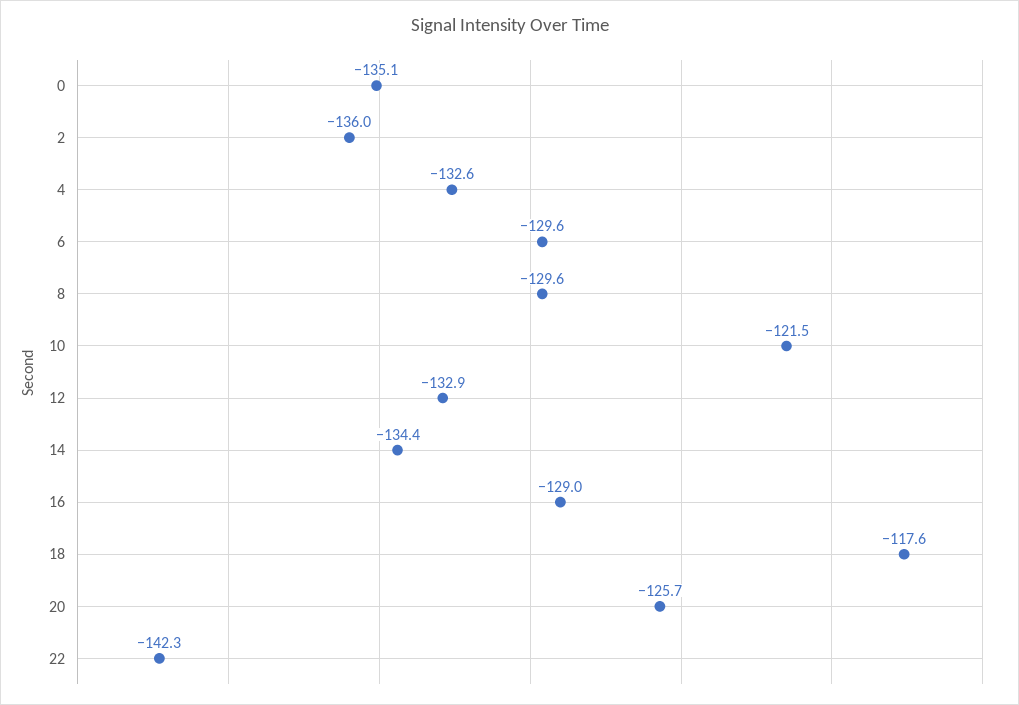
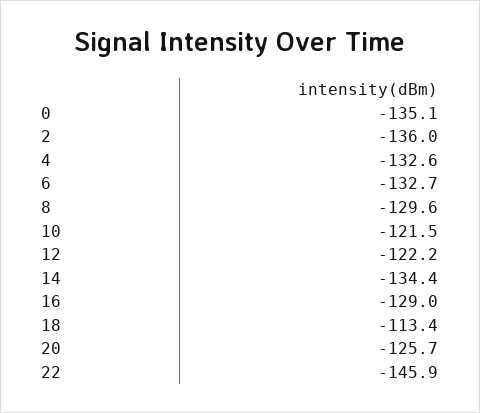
  {
    "0": -135.1,
    "2": -136,
    "4": -132.6,
-   "6": -129.6,
+   "6": -132.7,
    "8": -129.6,
    "10": -121.5,
-   "12": -132.9,
+   "12": -122.2,
    "14": -134.4,
    "16": -129,
-   "18": -117.6,
+   "18": -113.4,
    "20": -125.7,
-   "22": -142.3
+   "22": -145.9
  }

